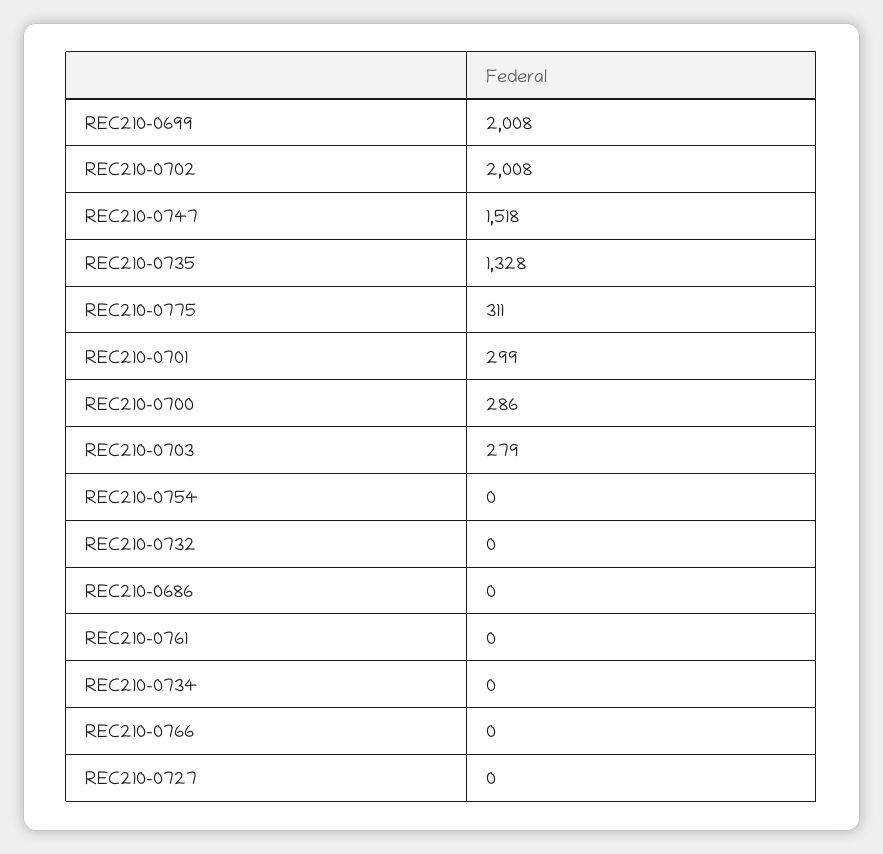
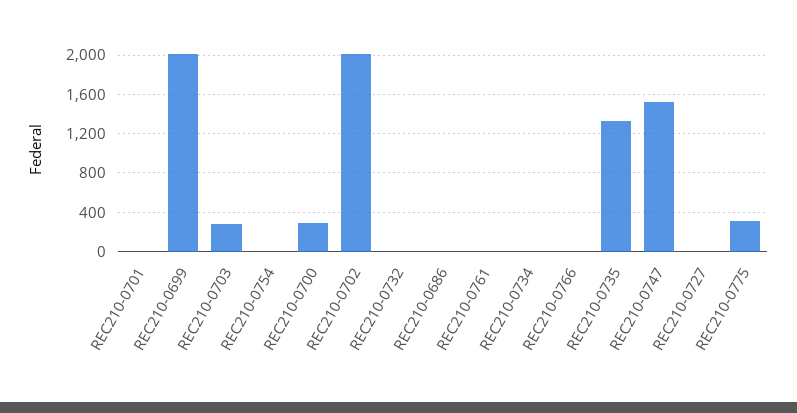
  {
    "REC210-0699": 2008,
    "REC210-0702": 2008,
    "REC210-0747": 1518,
    "REC210-0735": 1328,
    "REC210-0775": 311,
-   "REC210-0701": 299,
+   "REC210-0701": 0,
    "REC210-0700": 286,
    "REC210-0703": 279,
    "REC210-0754": 0,
    "REC210-0732": 0,
    "REC210-0686": 0,
    "REC210-0761": 0,
    "REC210-0734": 0,
    "REC210-0766": 0,
    "REC210-0727": 0
  }

